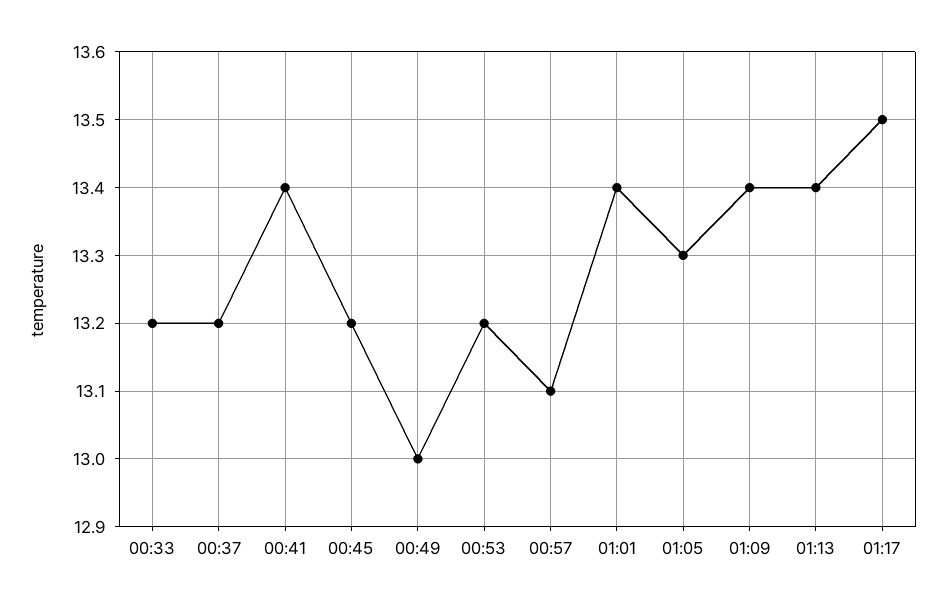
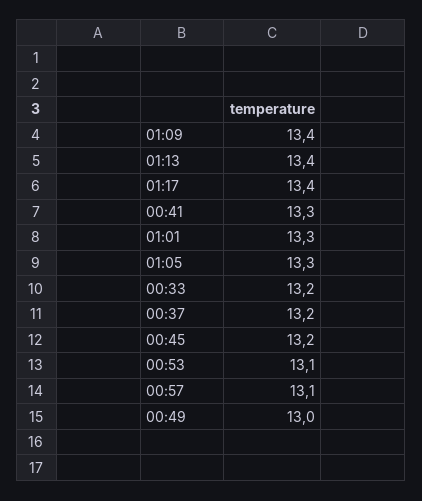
  {
    "00:33": 13.2,
    "00:37": 13.2,
-   "00:41": 13.4,
+   "00:41": 13.3,
    "00:45": 13.2,
    "00:49": 13,
-   "00:53": 13.2,
+   "00:53": 13.1,
    "00:57": 13.1,
-   "01:01": 13.4,
+   "01:01": 13.3,
    "01:05": 13.3,
    "01:09": 13.4,
    "01:13": 13.4,
-   "01:17": 13.5
+   "01:17": 13.4
  }

